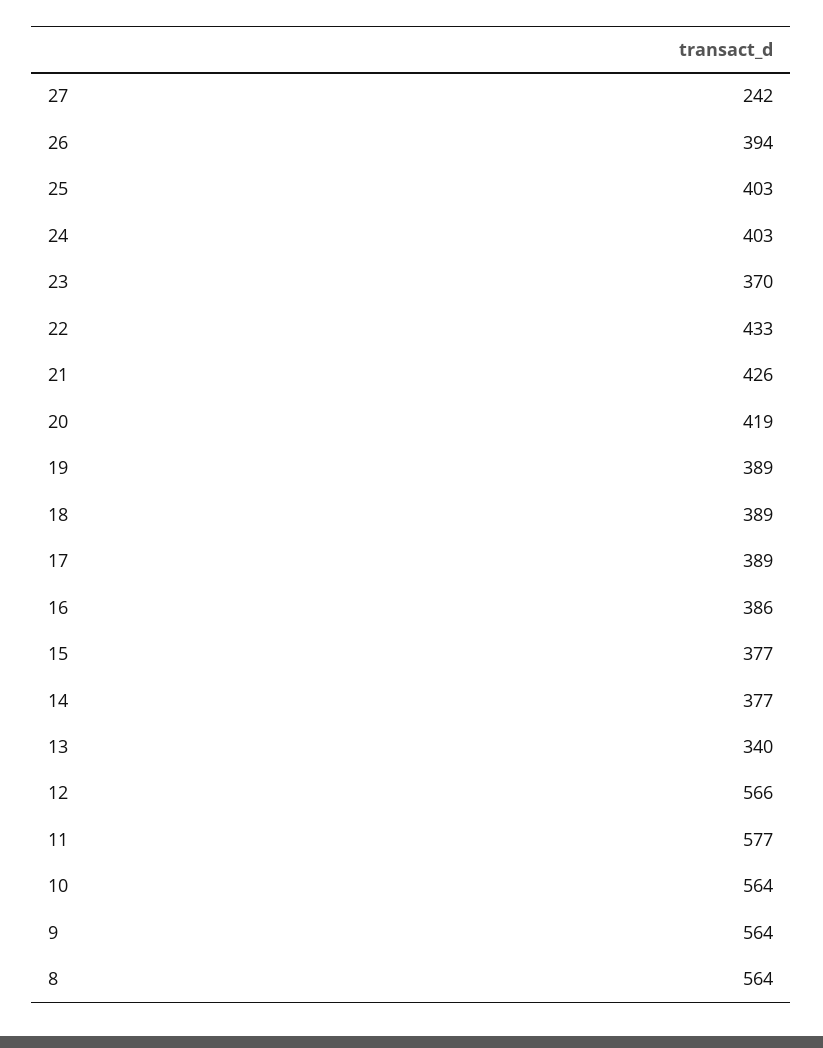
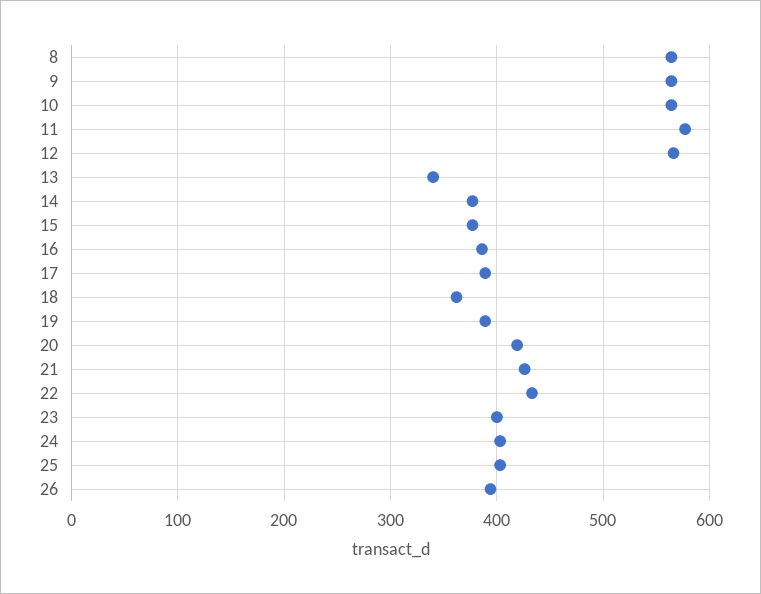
  {
-   "27": 242,
    "26": 394,
    "25": 403,
    "24": 403,
-   "23": 370,
+   "23": 400,
    "22": 433,
    "21": 426,
    "20": 419,
    "19": 389,
-   "18": 389,
+   "18": 360,
    "17": 389,
    "16": 386,
    "15": 377,
    "14": 377,
    "13": 340,
    "12": 566,
    "11": 577,
    "10": 564,
    "9": 564,
    "8": 564
  }

